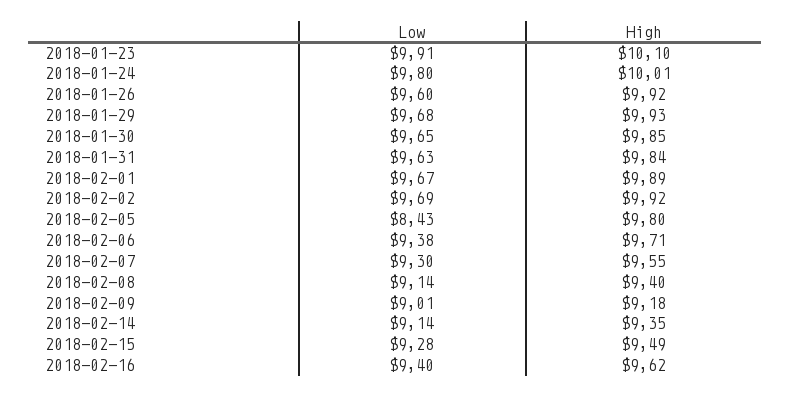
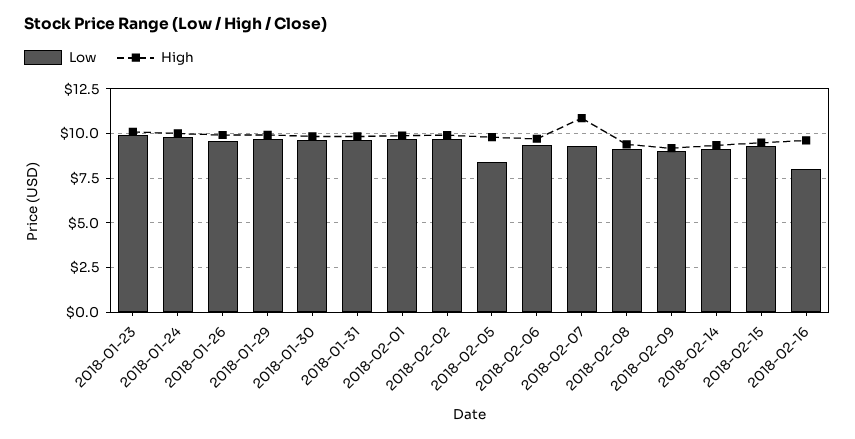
  {
    "Low": {
      "2018-01-23": 9.91,
      "2018-01-24": 9.8,
      "2018-01-26": 9.6,
      "2018-01-29": 9.68,
      "2018-01-30": 9.65,
      "2018-01-31": 9.63,
      "2018-02-01": 9.67,
      "2018-02-02": 9.69,
      "2018-02-05": 8.43,
      "2018-02-06": 9.38,
      "2018-02-07": 9.3,
      "2018-02-08": 9.14,
      "2018-02-09": 9.01,
      "2018-02-14": 9.14,
      "2018-02-15": 9.28,
-     "2018-02-16": 9.4
+     "2018-02-16": 8
    },
    "High": {
      "2018-01-23": 10.1,
      "2018-01-24": 10.01,
      "2018-01-26": 9.92,
      "2018-01-29": 9.93,
      "2018-01-30": 9.85,
      "2018-01-31": 9.84,
      "2018-02-01": 9.89,
      "2018-02-02": 9.92,
      "2018-02-05": 9.8,
      "2018-02-06": 9.71,
-     "2018-02-07": 9.55,
+     "2018-02-07": 11,
      "2018-02-08": 9.4,
      "2018-02-09": 9.18,
      "2018-02-14": 9.35,
      "2018-02-15": 9.49,
      "2018-02-16": 9.62
    }
  }

